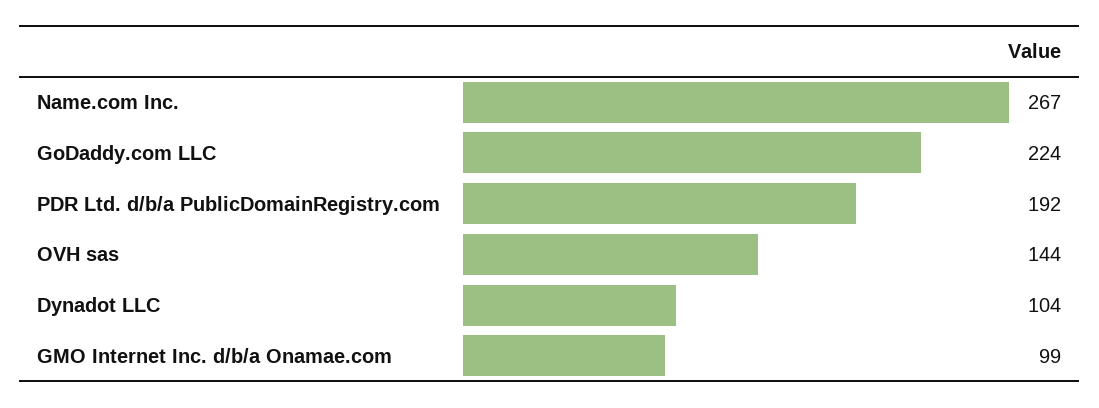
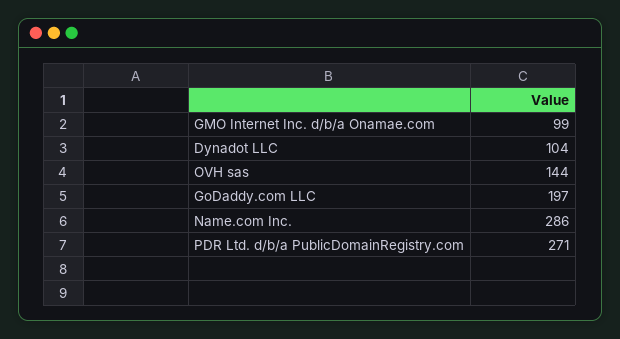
  {
-   "Name.com Inc.": 267,
+   "Name.com Inc.": 286,
-   "GoDaddy.com LLC": 224,
+   "GoDaddy.com LLC": 197,
-   "PDR Ltd. d/b/a PublicDomainRegistry.com": 192,
+   "PDR Ltd. d/b/a PublicDomainRegistry.com": 271,
    "OVH sas": 144,
    "Dynadot LLC": 104,
    "GMO Internet Inc. d/b/a Onamae.com": 99
  }

